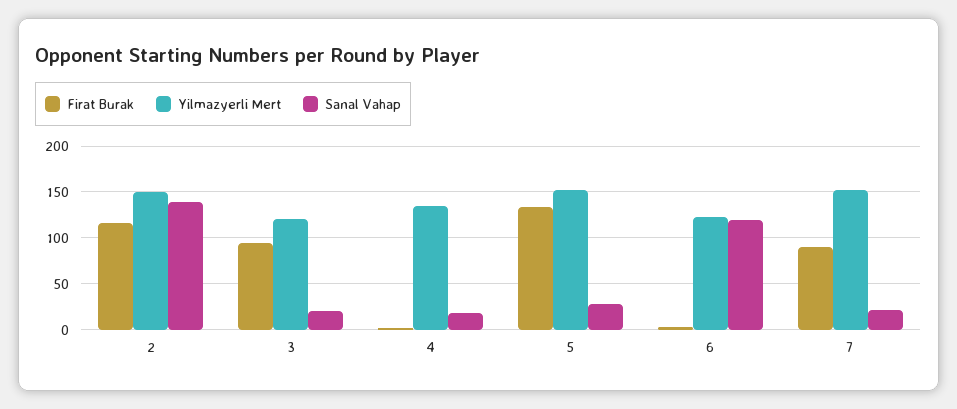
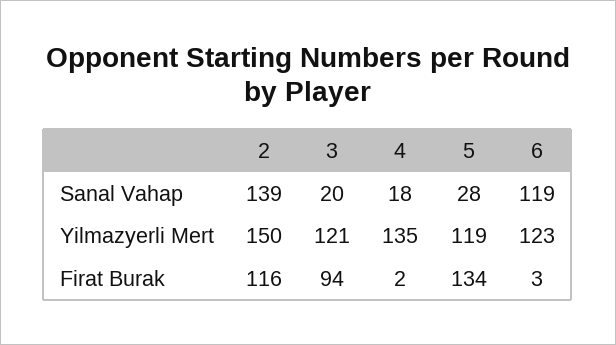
  {
    "Firat Burak": {
      "2": 116,
      "3": 94,
      "4": 2,
      "5": 134,
-     "6": 3,
+     "6": 3
-     "7": 90
    },
    "Yilmazyerli Mert": {
      "2": 150,
      "3": 121,
      "4": 135,
-     "5": 150,
+     "5": 119,
-     "6": 123,
+     "6": 123
-     "7": 150
    },
    "Sanal Vahap": {
      "2": 139,
      "3": 20,
      "4": 18,
      "5": 28,
-     "6": 119,
+     "6": 119
-     "7": 20
    }
  }

